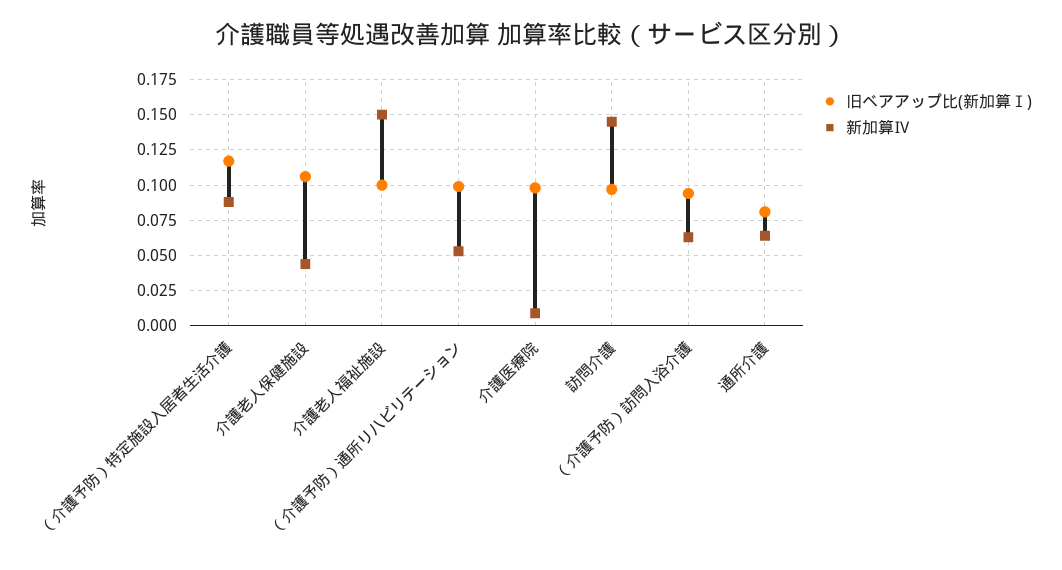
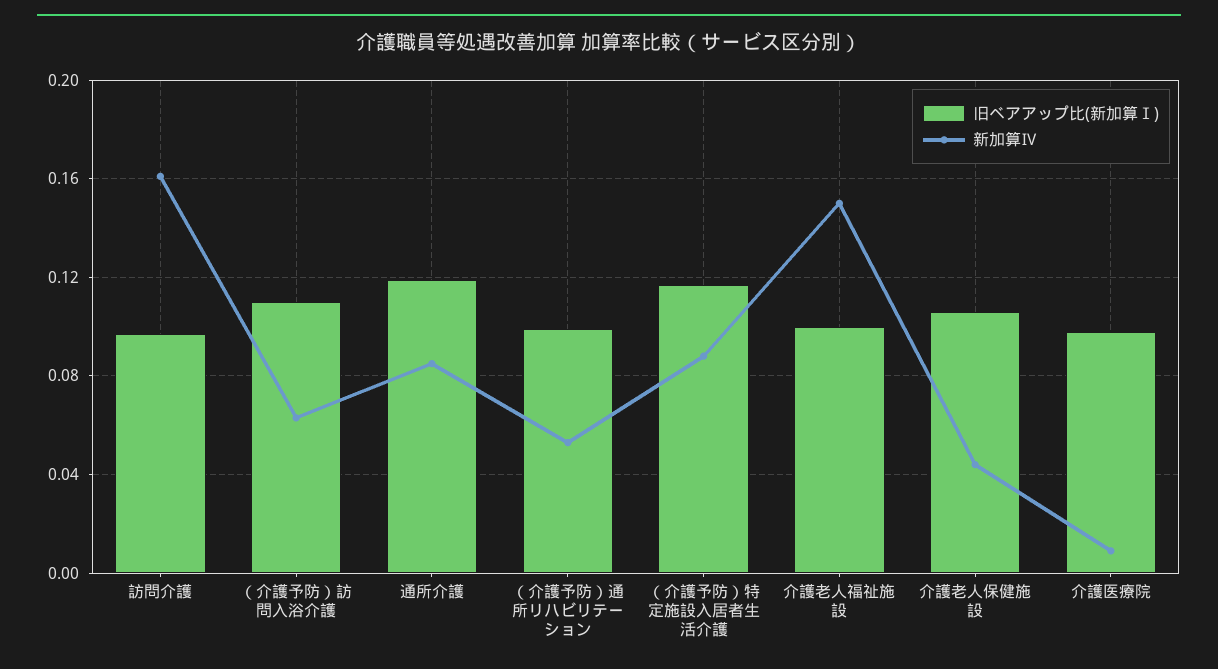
  {
    "旧ベアアップ比(新加算Ⅰ)": {
      "（介護予防）特定施設入居者生活介護": 0.115,
      "介護老人保健施設": 0.105,
      "介護老人福祉施設": 0.1,
      "（介護予防）通所リハビリテーション": 0.1,
      "介護医療院": 0.1,
      "訪問介護": 0.095,
-     "（介護予防）訪問入浴介護": 0.095,
+     "（介護予防）訪問入浴介護": 0.11,
-     "通所介護": 0.08
+     "通所介護": 0.12
    },
    "新加算Ⅳ": {
      "（介護予防）特定施設入居者生活介護": 0.09,
      "介護老人保健施設": 0.045,
      "介護老人福祉施設": 0.15,
      "（介護予防）通所リハビリテーション": 0.055,
      "介護医療院": 0.01,
-     "訪問介護": 0.145,
+     "訪問介護": 0.16,
      "（介護予防）訪問入浴介護": 0.065,
-     "通所介護": 0.065
+     "通所介護": 0.085
    }
  }

